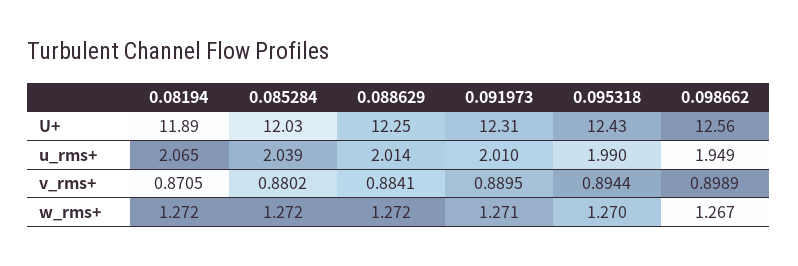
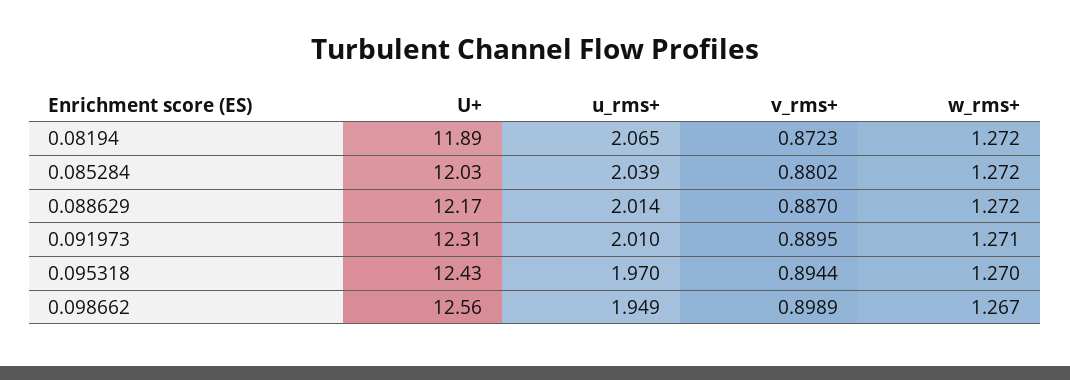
  {
    "0.08194": {
      "U+": 11.89,
      "u_rms+": 2.065,
-     "v_rms+": 0.8705,
+     "v_rms+": 0.8723,
      "w_rms+": 1.272
    },
    "0.085284": {
      "U+": 12.03,
      "u_rms+": 2.039,
      "v_rms+": 0.8802,
      "w_rms+": 1.272
    },
    "0.088629": {
-     "U+": 12.25,
+     "U+": 12.17,
      "u_rms+": 2.014,
-     "v_rms+": 0.8841,
+     "v_rms+": 0.887,
      "w_rms+": 1.272
    },
    "0.091973": {
      "U+": 12.31,
      "u_rms+": 2.01,
      "v_rms+": 0.8895,
      "w_rms+": 1.271
    },
    "0.095318": {
      "U+": 12.43,
-     "u_rms+": 1.99,
+     "u_rms+": 1.97,
      "v_rms+": 0.8944,
      "w_rms+": 1.27
    },
    "0.098662": {
      "U+": 12.56,
      "u_rms+": 1.949,
      "v_rms+": 0.8989,
      "w_rms+": 1.267
    }
  }

